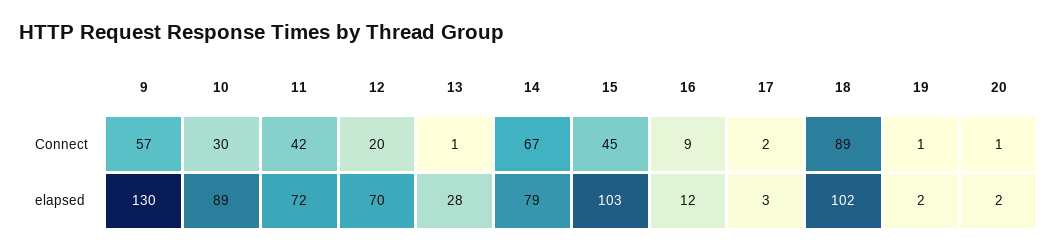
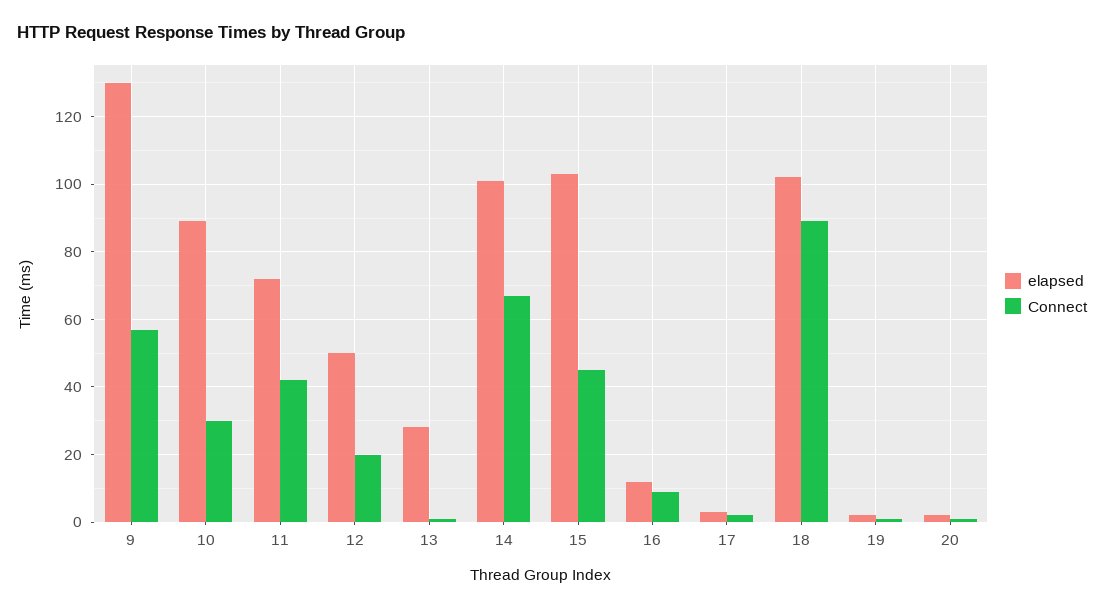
  {
    "Connect": {
      "9": 57,
      "10": 30,
      "11": 42,
      "12": 20,
      "13": 1,
      "14": 67,
      "15": 45,
      "16": 9,
      "17": 2,
      "18": 89,
      "19": 1,
      "20": 1
    },
    "elapsed": {
      "9": 130,
      "10": 89,
      "11": 72,
-     "12": 70,
+     "12": 50,
      "13": 28,
-     "14": 79,
+     "14": 100,
      "15": 103,
      "16": 12,
      "17": 3,
      "18": 102,
      "19": 2,
      "20": 2
    }
  }

